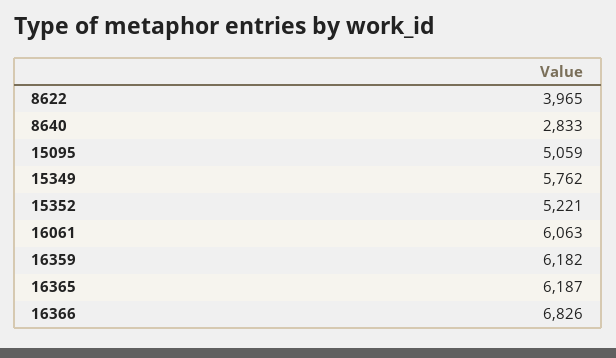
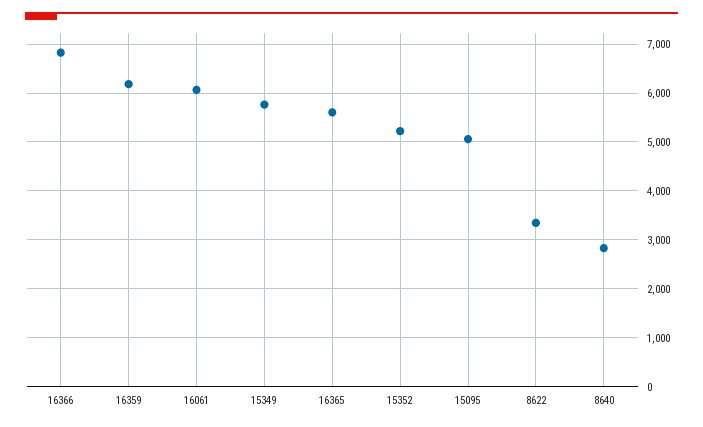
  {
-   "8622": 3965,
+   "8622": 3400,
    "8640": 2833,
    "15095": 5059,
    "15349": 5762,
    "15352": 5221,
    "16061": 6063,
    "16359": 6182,
-   "16365": 6187,
+   "16365": 5600,
    "16366": 6826
  }

